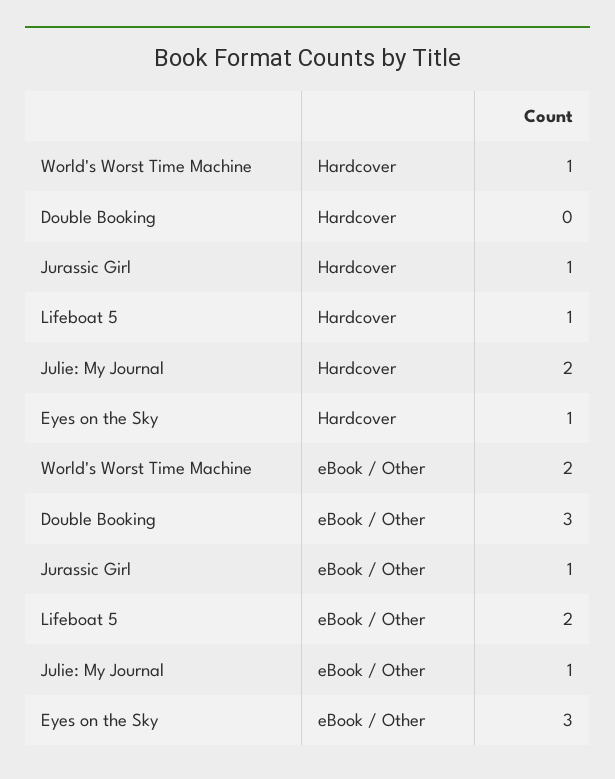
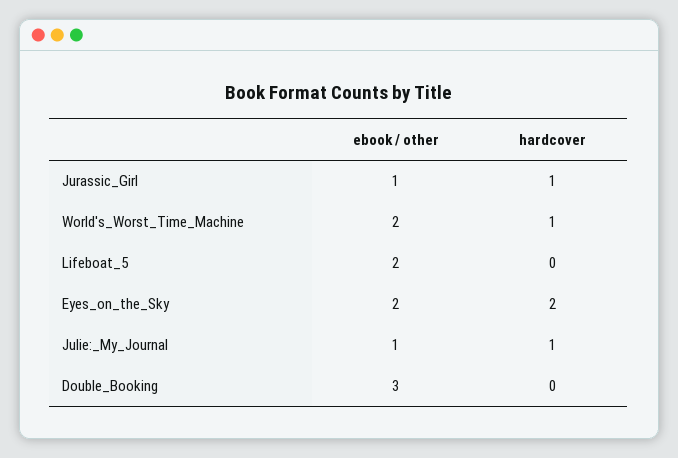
  {
    "World's Worst Time Machine": {
      "Hardcover": 1,
      "eBook / Other": 2
    },
    "Double Booking": {
      "Hardcover": 0,
      "eBook / Other": 3
    },
    "Jurassic Girl": {
      "Hardcover": 1,
      "eBook / Other": 1
    },
    "Lifeboat 5": {
-     "Hardcover": 1,
+     "Hardcover": 0,
      "eBook / Other": 2
    },
    "Julie: My Journal": {
-     "Hardcover": 2,
+     "Hardcover": 1,
      "eBook / Other": 1
    },
    "Eyes on the Sky": {
-     "Hardcover": 1,
+     "Hardcover": 2,
-     "eBook / Other": 3
+     "eBook / Other": 2
    }
  }

